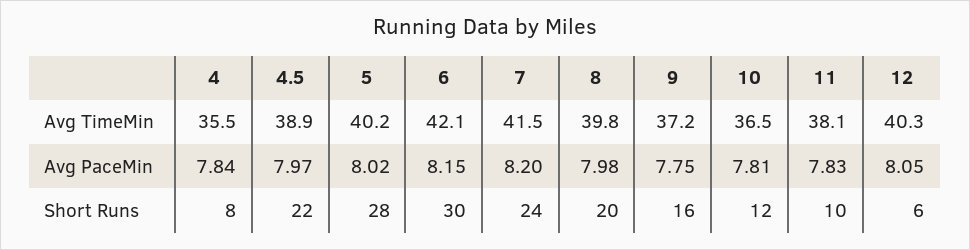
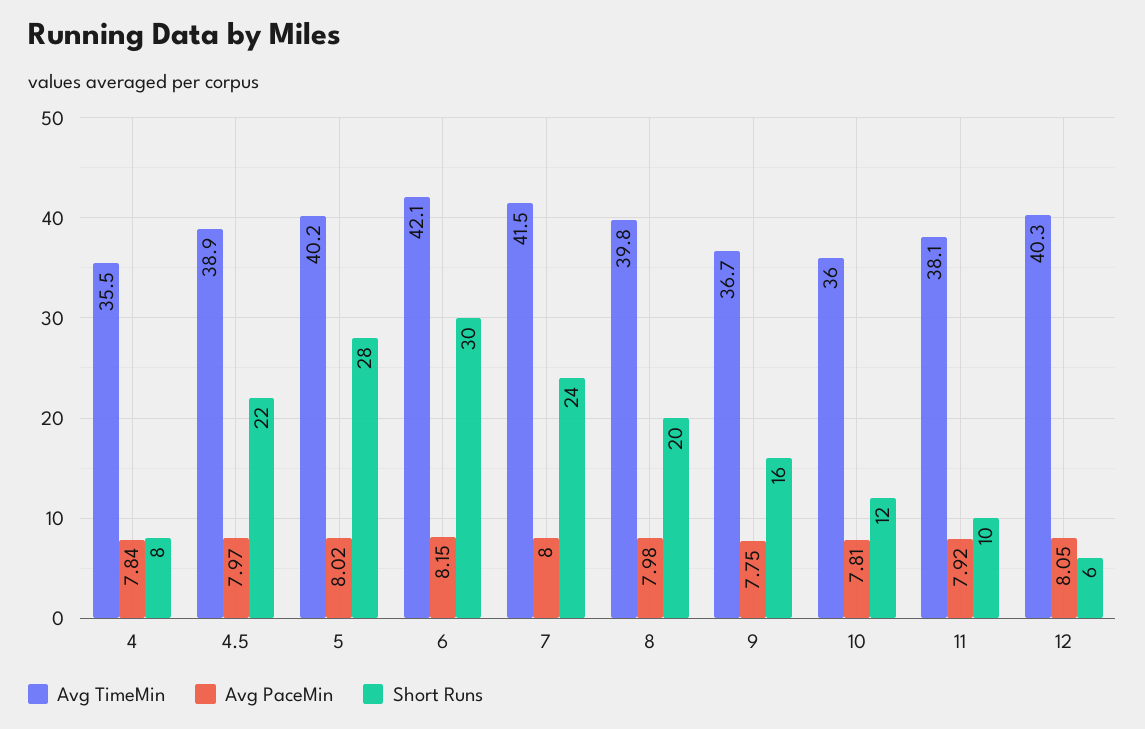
  {
    "Avg TimeMin": {
      "4": 35.5,
      "4.5": 38.9,
      "5": 40.2,
      "6": 42.1,
      "7": 41.5,
      "8": 39.8,
-     "9": 37.2,
+     "9": 36.7,
-     "10": 36.5,
+     "10": 36,
      "11": 38.1,
      "12": 40.3
    },
    "Avg PaceMin": {
      "4": 7.84,
      "4.5": 7.97,
      "5": 8.02,
      "6": 8.15,
-     "7": 8.2,
+     "7": 8,
      "8": 7.98,
      "9": 7.75,
      "10": 7.81,
-     "11": 7.83,
+     "11": 7.92,
      "12": 8.05
    },
    "Short Runs": {
      "4": 8,
      "4.5": 22,
      "5": 28,
      "6": 30,
      "7": 24,
      "8": 20,
      "9": 16,
      "10": 12,
      "11": 10,
      "12": 6
    }
  }

